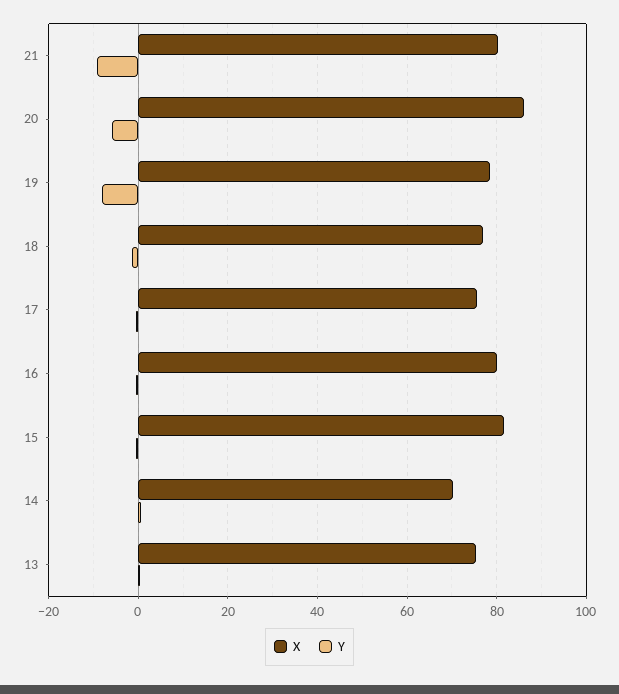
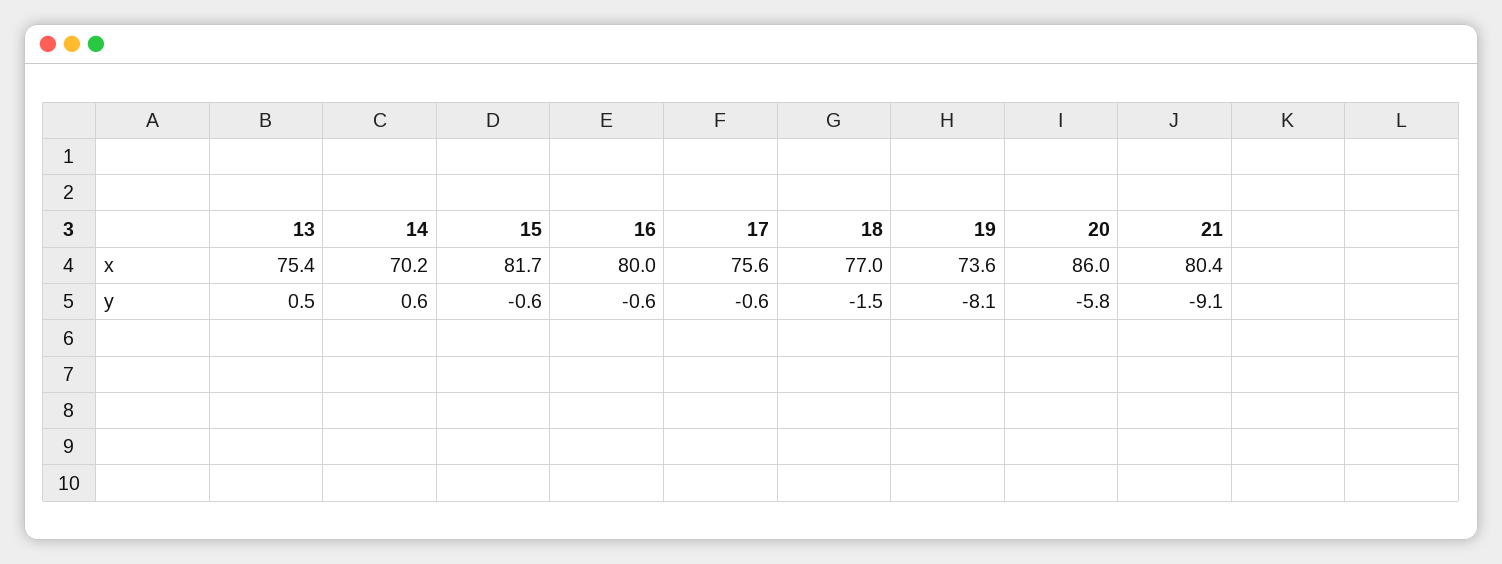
  {
    "X": {
      "21": 80.4,
      "20": 86,
-     "19": 78,
+     "19": 73.6,
      "18": 77,
      "17": 75.6,
      "16": 80,
      "15": 81.7,
      "14": 70.2,
      "13": 75.4
    },
    "Y": {
      "21": -9.1,
      "20": -5.8,
      "19": -8.1,
      "18": -1.5,
      "17": -0.6,
      "16": -0.6,
      "15": -0.6,
      "14": 0.6,
      "13": 0.5
    }
  }

